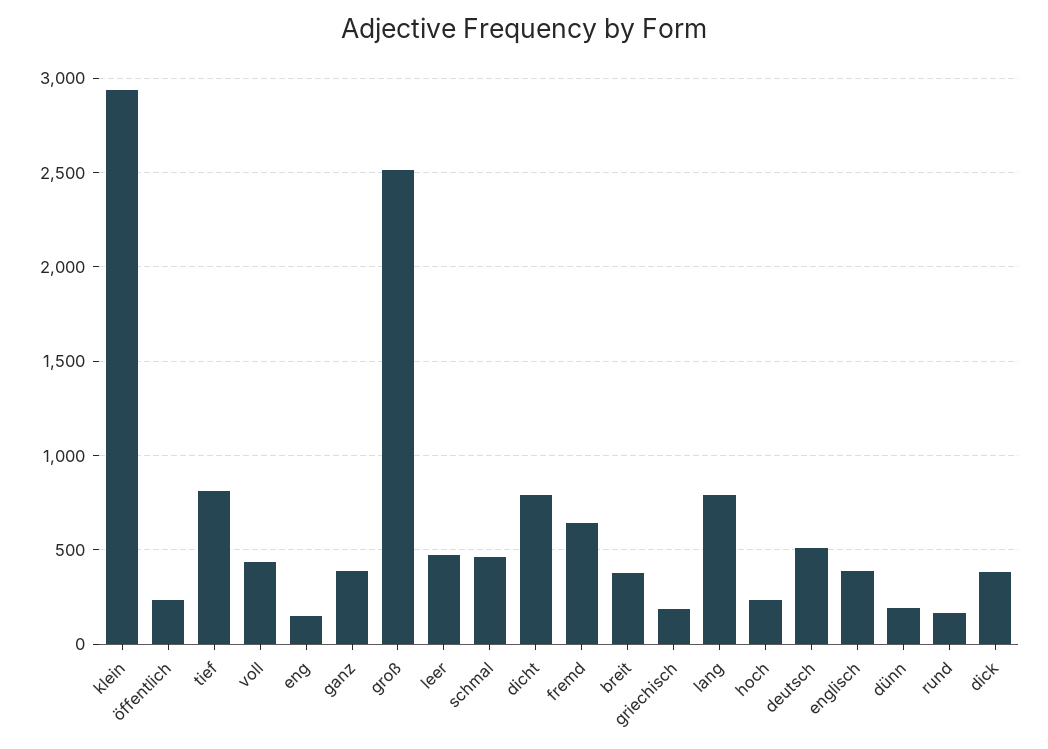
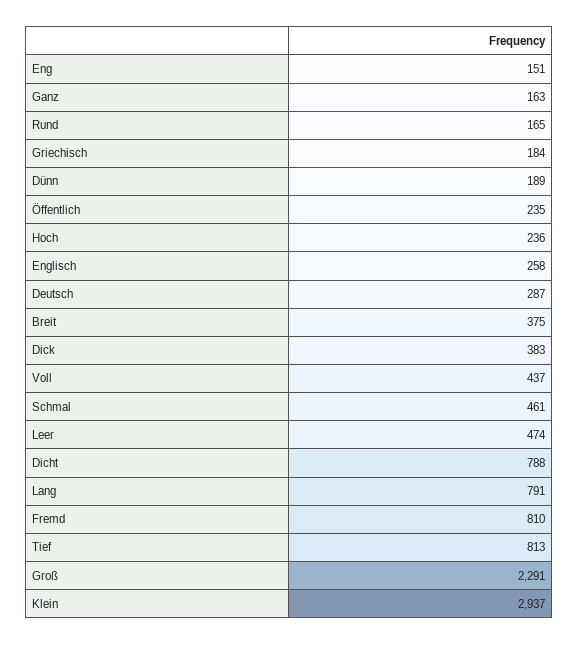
  {
    "klein": 2937,
    "öffentlich": 235,
    "tief": 813,
    "voll": 437,
    "eng": 151,
-   "ganz": 400,
+   "ganz": 163,
-   "groß": 2500,
+   "groß": 2291,
    "leer": 474,
    "schmal": 461,
    "dicht": 788,
-   "fremd": 650,
+   "fremd": 810,
    "breit": 375,
    "griechisch": 184,
    "lang": 791,
    "hoch": 236,
-   "deutsch": 500,
+   "deutsch": 287,
-   "englisch": 400,
+   "englisch": 258,
    "dünn": 189,
    "rund": 165,
    "dick": 383
  }

